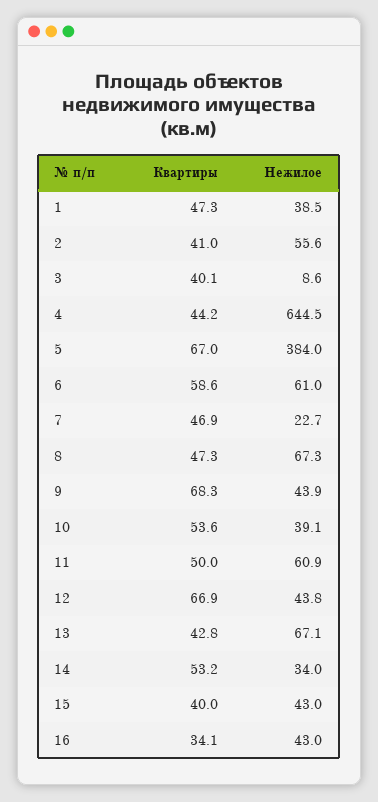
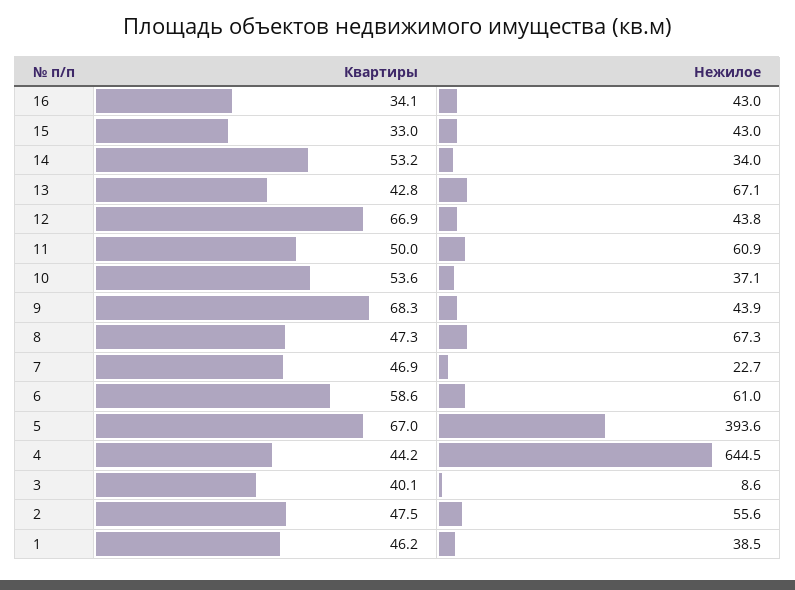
  {
    "Квартиры": {
-     "1": 47.3,
+     "1": 46.2,
-     "2": 41,
+     "2": 47.5,
      "3": 40.1,
      "4": 44.2,
      "5": 67,
      "6": 58.6,
      "7": 46.9,
      "8": 47.3,
      "9": 68.3,
      "10": 53.6,
      "11": 50,
      "12": 66.9,
      "13": 42.8,
      "14": 53.2,
-     "15": 40,
+     "15": 33,
      "16": 34.1
    },
    "Нежилое": {
      "1": 38.5,
      "2": 55.6,
      "3": 8.6,
      "4": 644.5,
-     "5": 384,
+     "5": 393.6,
      "6": 61,
      "7": 22.7,
      "8": 67.3,
      "9": 43.9,
-     "10": 39.1,
+     "10": 37.1,
      "11": 60.9,
      "12": 43.8,
      "13": 67.1,
      "14": 34,
      "15": 43,
      "16": 43
    }
  }

